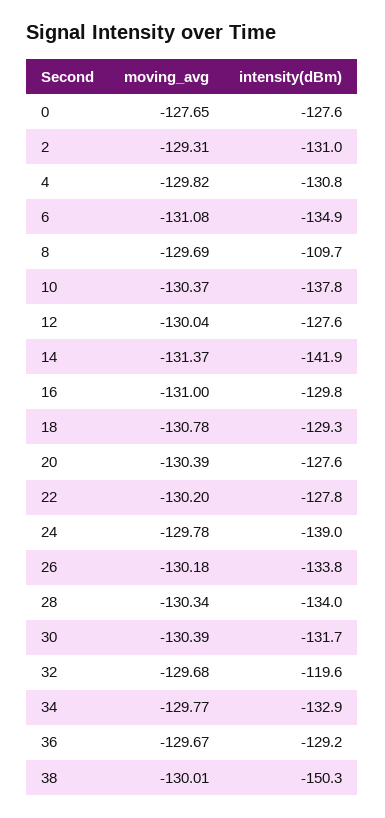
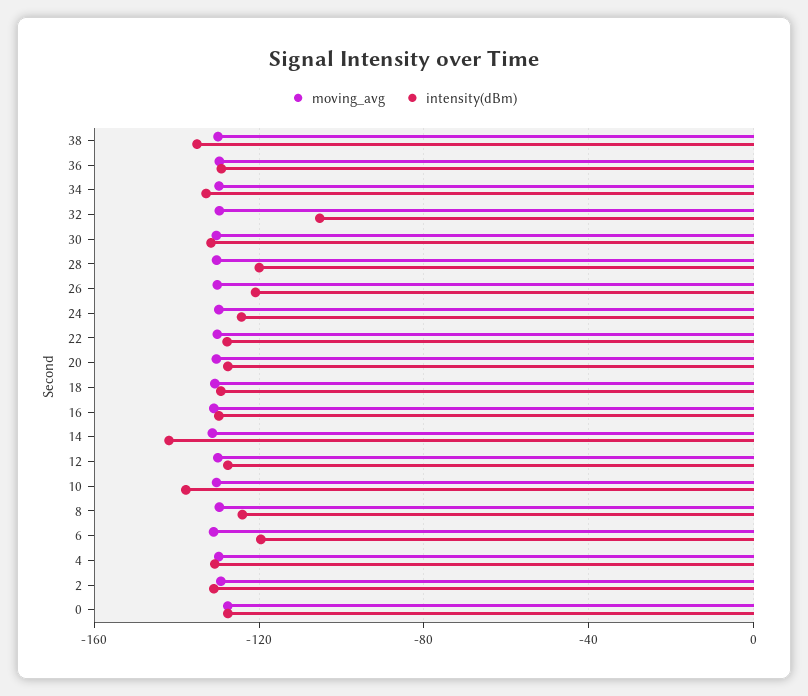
  {
    "moving_avg": {
      "0": -127.65,
      "2": -129.31,
      "4": -129.82,
      "6": -131.08,
      "8": -129.69,
      "10": -130.37,
      "12": -130.04,
      "14": -131.37,
      "16": -131,
      "18": -130.78,
      "20": -130.39,
      "22": -130.2,
      "24": -129.78,
      "26": -130.18,
      "28": -130.34,
      "30": -130.39,
      "32": -129.68,
      "34": -129.77,
      "36": -129.67,
      "38": -130.01
    },
    "intensity(dBm)": {
      "0": -127.6,
      "2": -131,
      "4": -130.8,
-     "6": -134.9,
+     "6": -120,
-     "8": -109.7,
+     "8": -125,
      "10": -137.8,
      "12": -127.6,
      "14": -141.9,
      "16": -129.8,
      "18": -129.3,
      "20": -127.6,
      "22": -127.8,
-     "24": -139,
+     "24": -125,
-     "26": -133.8,
+     "26": -120,
-     "28": -134,
+     "28": -120,
      "30": -131.7,
-     "32": -119.6,
+     "32": -105,
      "34": -132.9,
      "36": -129.2,
-     "38": -150.3
+     "38": -135
    }
  }

